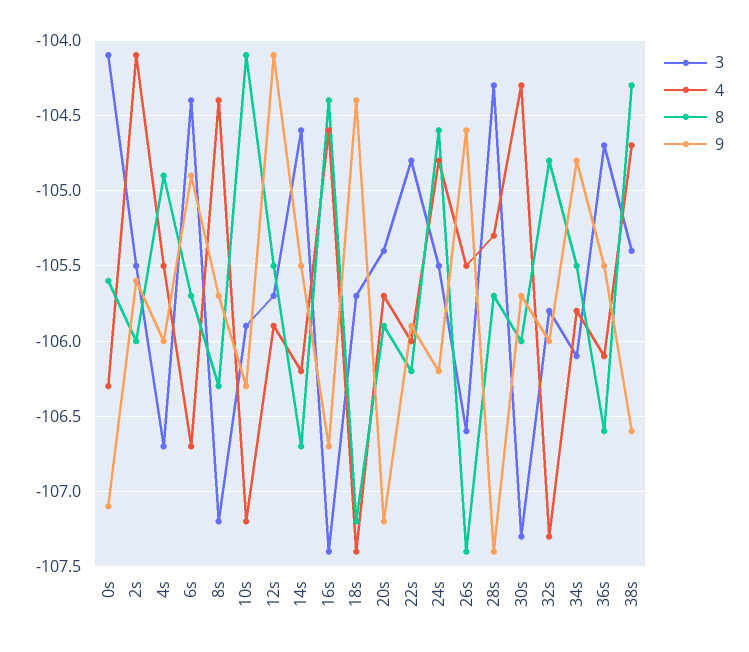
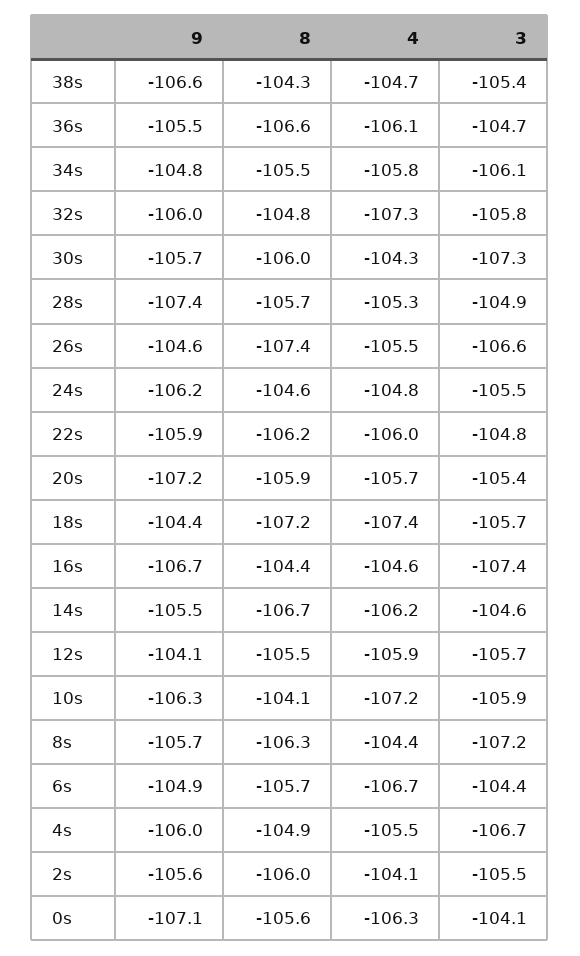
  {
    "3": {
      "0s": -104.1,
      "2s": -105.5,
      "4s": -106.7,
      "6s": -104.4,
      "8s": -107.2,
      "10s": -105.9,
      "12s": -105.7,
      "14s": -104.6,
      "16s": -107.4,
      "18s": -105.7,
      "20s": -105.4,
      "22s": -104.8,
      "24s": -105.5,
      "26s": -106.6,
-     "28s": -104.3,
+     "28s": -104.9,
      "30s": -107.3,
      "32s": -105.8,
      "34s": -106.1,
      "36s": -104.7,
      "38s": -105.4
    },
    "4": {
      "0s": -106.3,
      "2s": -104.1,
      "4s": -105.5,
      "6s": -106.7,
      "8s": -104.4,
      "10s": -107.2,
      "12s": -105.9,
      "14s": -106.2,
      "16s": -104.6,
      "18s": -107.4,
      "20s": -105.7,
      "22s": -106,
      "24s": -104.8,
      "26s": -105.5,
      "28s": -105.3,
      "30s": -104.3,
      "32s": -107.3,
      "34s": -105.8,
      "36s": -106.1,
      "38s": -104.7
    },
    "8": {
      "0s": -105.6,
      "2s": -106,
      "4s": -104.9,
      "6s": -105.7,
      "8s": -106.3,
      "10s": -104.1,
      "12s": -105.5,
      "14s": -106.7,
      "16s": -104.4,
      "18s": -107.2,
      "20s": -105.9,
      "22s": -106.2,
      "24s": -104.6,
      "26s": -107.4,
      "28s": -105.7,
      "30s": -106,
      "32s": -104.8,
      "34s": -105.5,
      "36s": -106.6,
      "38s": -104.3
    },
    "9": {
      "0s": -107.1,
      "2s": -105.6,
      "4s": -106,
      "6s": -104.9,
      "8s": -105.7,
      "10s": -106.3,
      "12s": -104.1,
      "14s": -105.5,
      "16s": -106.7,
      "18s": -104.4,
      "20s": -107.2,
      "22s": -105.9,
      "24s": -106.2,
      "26s": -104.6,
      "28s": -107.4,
      "30s": -105.7,
      "32s": -106,
      "34s": -104.8,
      "36s": -105.5,
      "38s": -106.6
    }
  }

